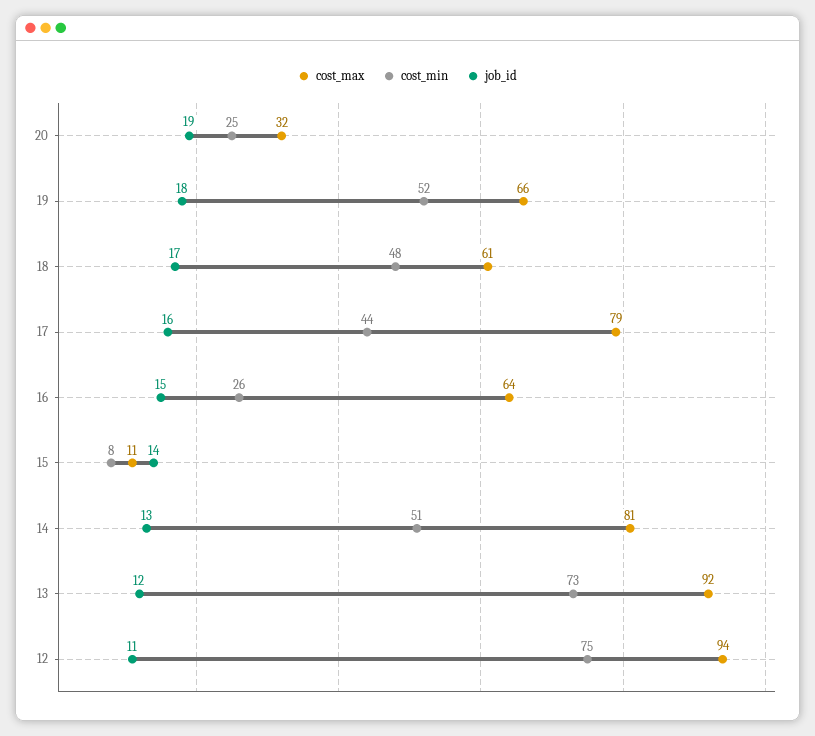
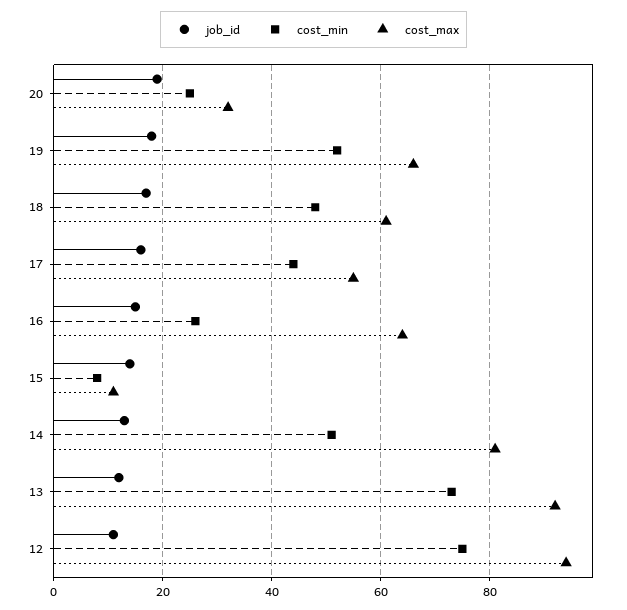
  {
    "cost_max": {
      "20": 32,
      "19": 66,
      "18": 61,
-     "17": 79,
+     "17": 55,
      "16": 64,
      "15": 11,
      "14": 81,
      "13": 92,
      "12": 94
    },
    "cost_min": {
      "20": 25,
      "19": 52,
      "18": 48,
      "17": 44,
      "16": 26,
      "15": 8,
      "14": 51,
      "13": 73,
      "12": 75
    },
    "job_id": {
      "20": 19,
      "19": 18,
      "18": 17,
      "17": 16,
      "16": 15,
      "15": 14,
      "14": 13,
      "13": 12,
      "12": 11
    }
  }

